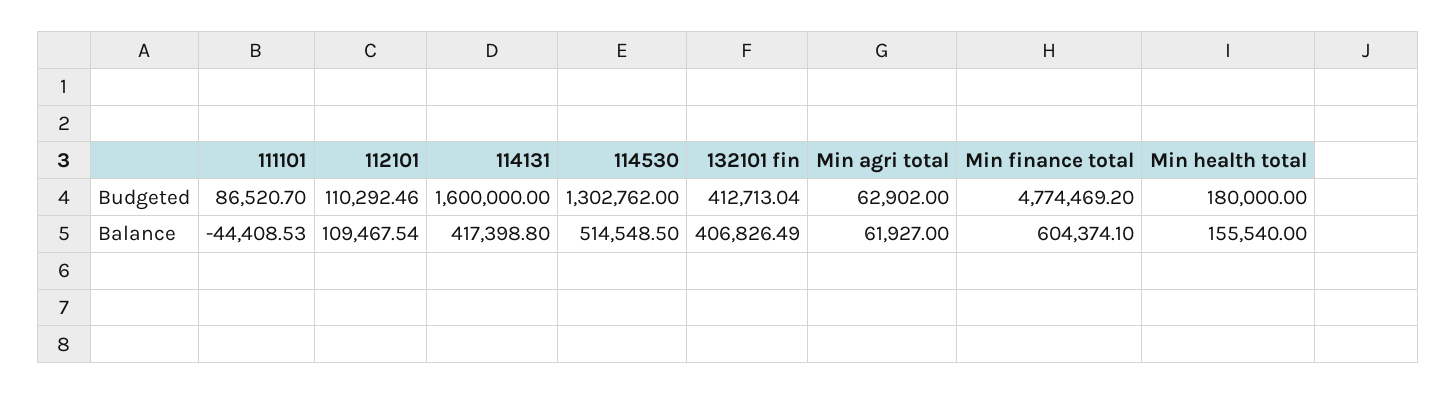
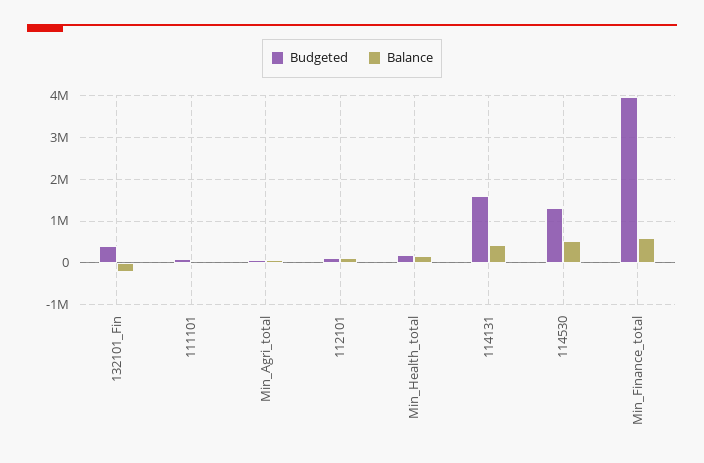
  {
    "Budgeted": {
      "111101": 86520.7,
      "112101": 110292.46,
      "114131": 1600000,
      "114530": 1302762,
      "132101 fin": 412713.04,
      "Min agri total": 62902,
-     "Min finance total": 4774469.2,
+     "Min finance total": 4000000,
      "Min health total": 180000
    },
    "Balance": {
      "111101": -44408.53,
      "112101": 109467.54,
      "114131": 417398.8,
      "114530": 514548.5,
-     "132101 fin": 406826.49,
+     "132101 fin": -200000,
      "Min agri total": 61927,
      "Min finance total": 604374.1,
      "Min health total": 155540
    }
  }

